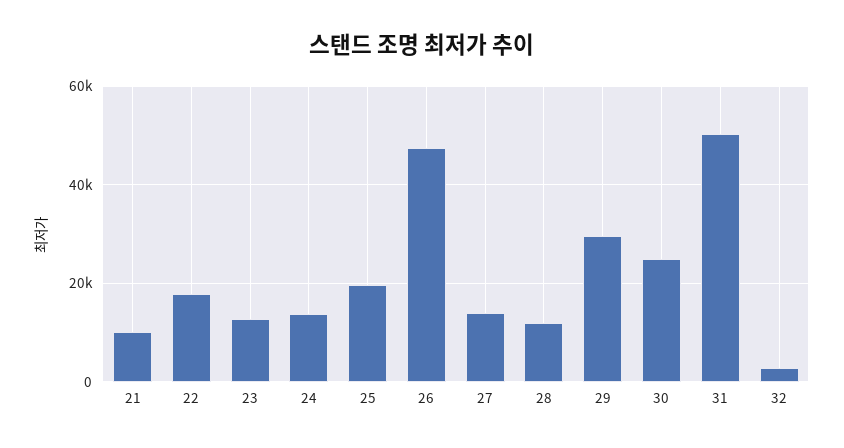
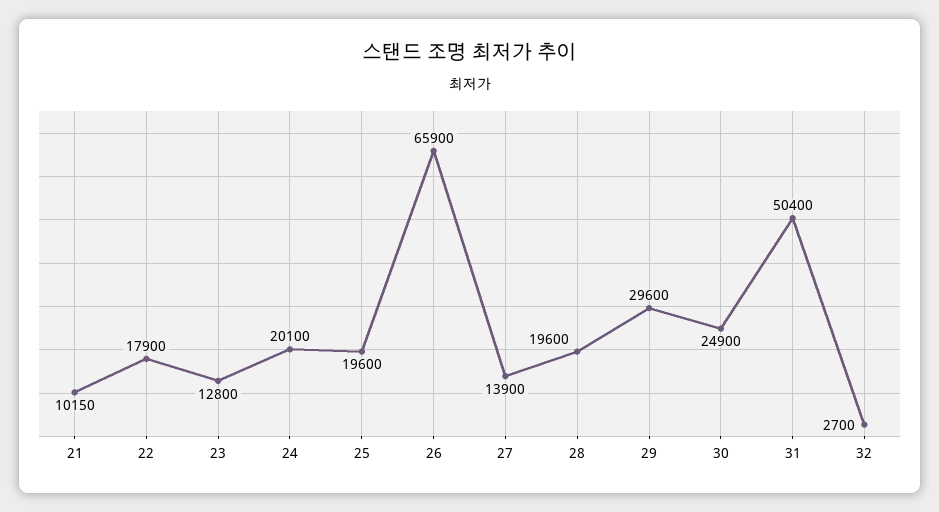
  {
    "21": 10150,
    "22": 17900,
    "23": 12800,
-   "24": 14000,
+   "24": 20100,
    "25": 19600,
-   "26": 48000,
+   "26": 65900,
    "27": 13900,
-   "28": 12000,
+   "28": 19600,
    "29": 29600,
    "30": 24900,
    "31": 50400,
    "32": 2700
  }

